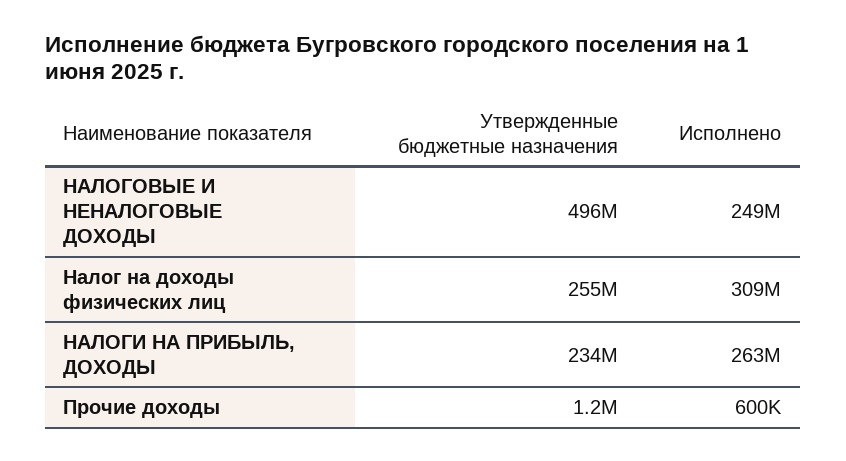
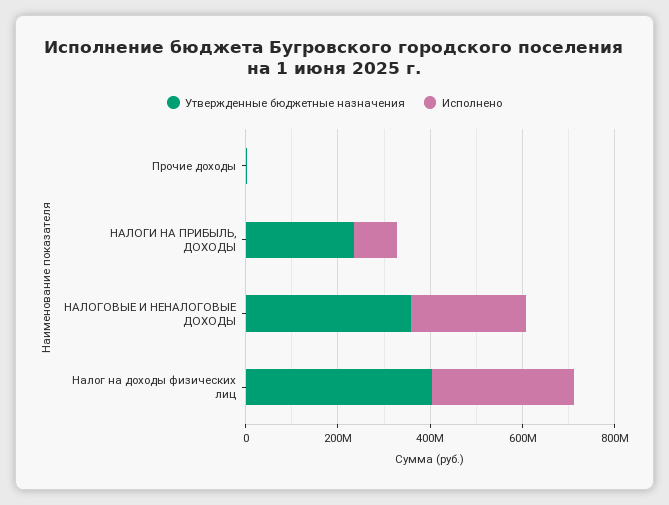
  {
    "Утвержденные бюджетные назначения": {
-     "НАЛОГОВЫЕ И НЕНАЛОГОВЫЕ ДОХОДЫ": 496000000,
+     "НАЛОГОВЫЕ И НЕНАЛОГОВЫЕ ДОХОДЫ": 350000000,
-     "Налог на доходы физических лиц": 255000000,
+     "Налог на доходы физических лиц": 400000000,
      "НАЛОГИ НА ПРИБЫЛЬ, ДОХОДЫ": 234000000,
      "Прочие доходы": 1200000
    },
    "Исполнено": {
      "НАЛОГОВЫЕ И НЕНАЛОГОВЫЕ ДОХОДЫ": 249000000,
      "Налог на доходы физических лиц": 309000000,
-     "НАЛОГИ НА ПРИБЫЛЬ, ДОХОДЫ": 263000000,
+     "НАЛОГИ НА ПРИБЫЛЬ, ДОХОДЫ": 100000000,
      "Прочие доходы": 600000
    }
  }

